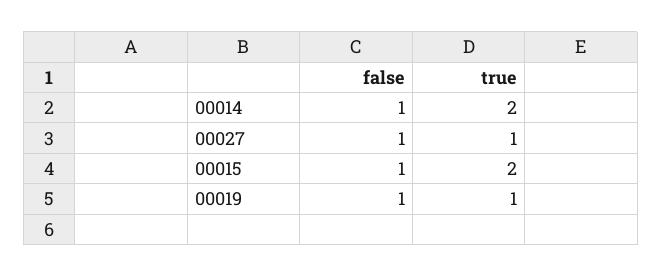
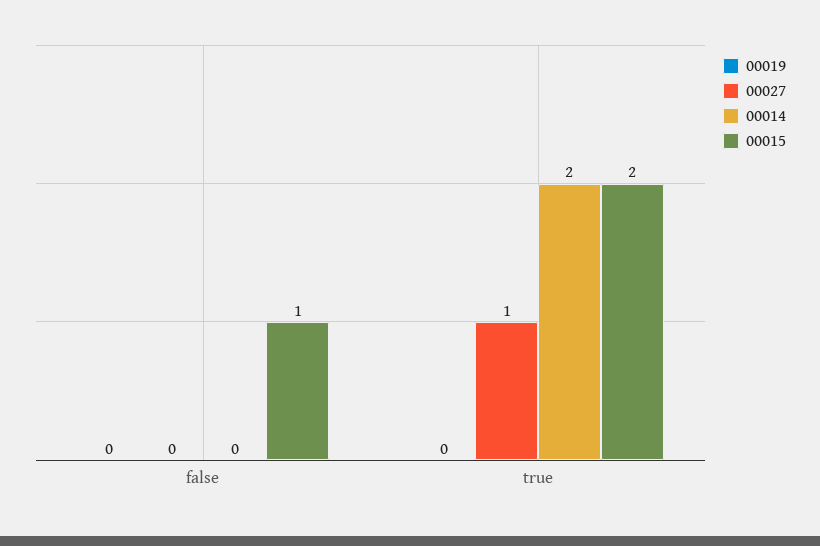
  {
    "00014": {
-     "false": 1,
+     "false": 0,
      "true": 2
    },
    "00027": {
-     "false": 1,
+     "false": 0,
      "true": 1
    },
    "00015": {
      "false": 1,
      "true": 2
    },
    "00019": {
-     "false": 1,
+     "false": 0,
-     "true": 1
+     "true": 0
    }
  }

